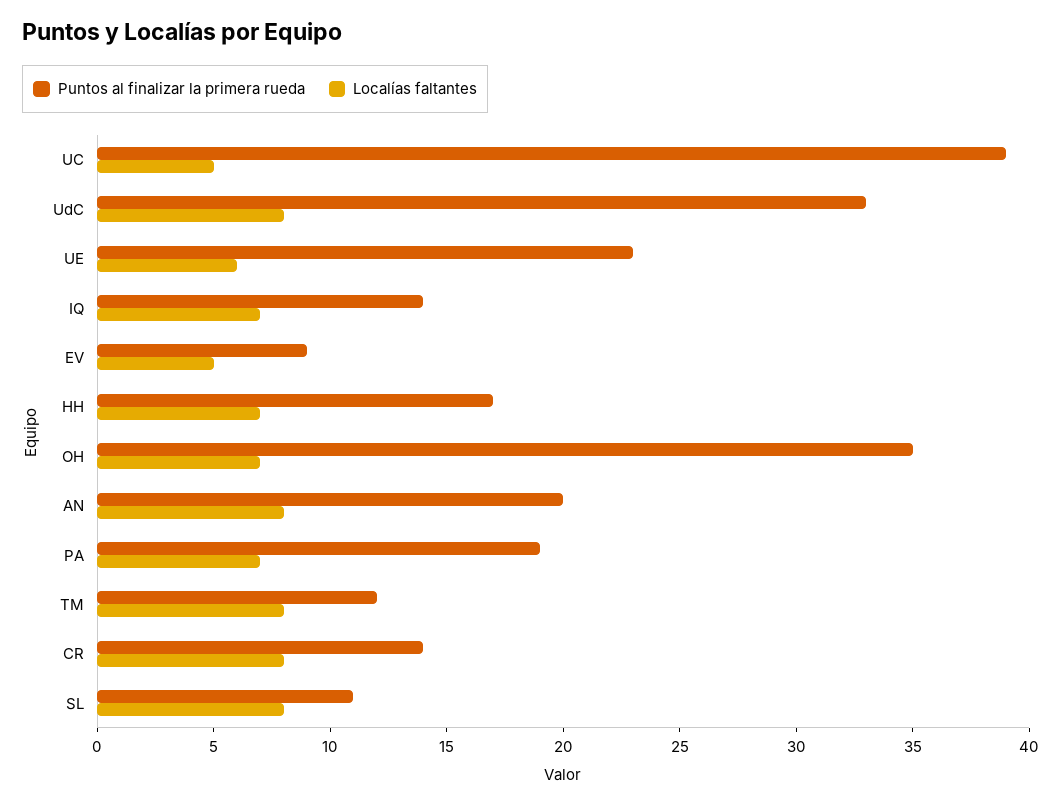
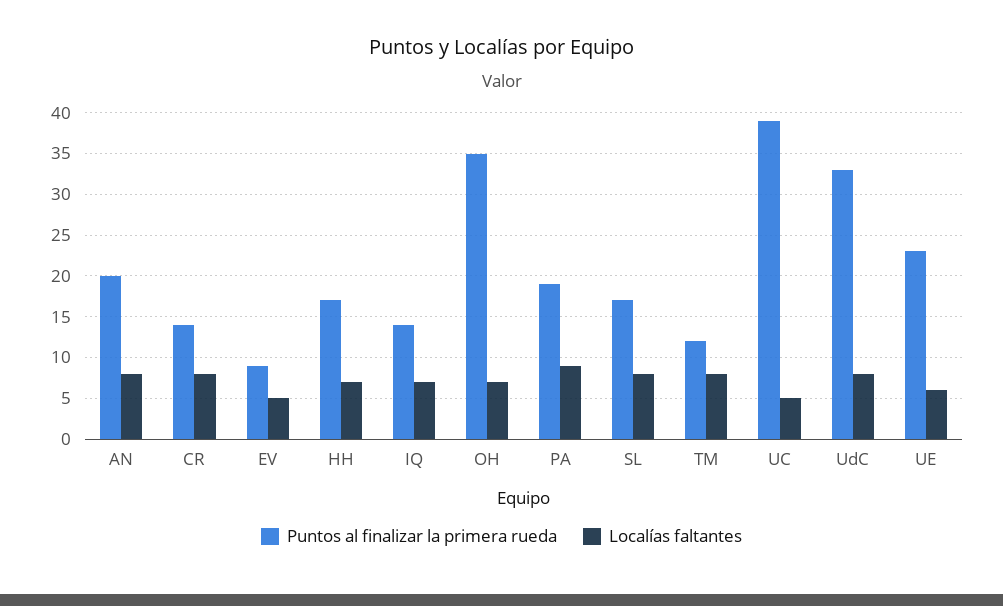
  {
    "Puntos al finalizar la primera rueda": {
      "UC": 39,
      "UdC": 33,
      "UE": 23,
      "IQ": 14,
      "EV": 9,
      "HH": 17,
      "OH": 35,
      "AN": 20,
      "PA": 19,
      "TM": 12,
      "CR": 14,
-     "SL": 11
+     "SL": 17
    },
    "Localías faltantes": {
      "UC": 5,
      "UdC": 8,
      "UE": 6,
      "IQ": 7,
      "EV": 5,
      "HH": 7,
      "OH": 7,
      "AN": 8,
-     "PA": 7,
+     "PA": 9,
      "TM": 8,
      "CR": 8,
      "SL": 8
    }
  }

